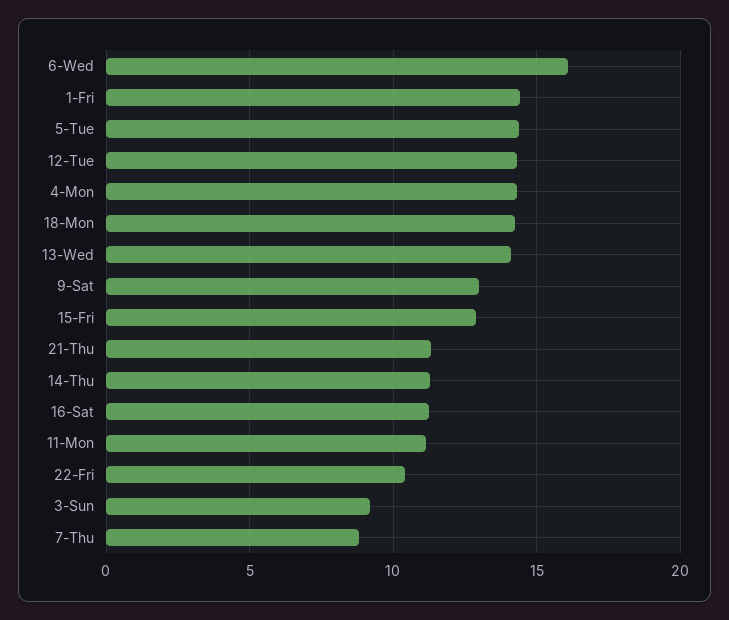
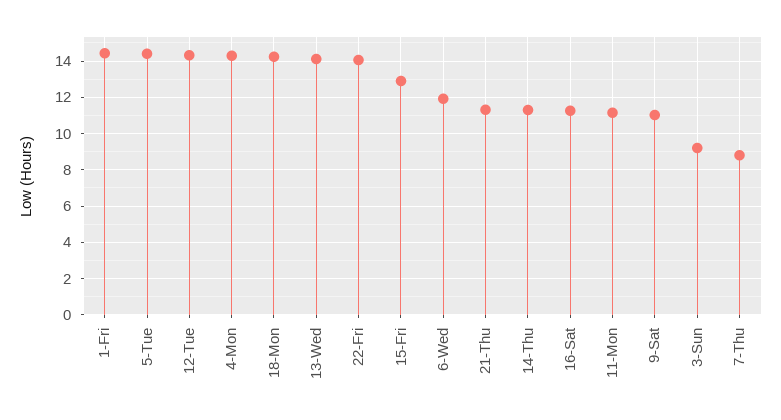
  {
-   "6-Wed": 16,
+   "6-Wed": 12,
    "1-Fri": 14.5,
    "5-Tue": 14.5,
    "12-Tue": 14.5,
    "4-Mon": 14.5,
    "18-Mon": 14,
    "13-Wed": 14,
-   "9-Sat": 13,
+   "9-Sat": 11,
    "15-Fri": 13,
    "21-Thu": 11.5,
    "14-Thu": 11.5,
    "16-Sat": 11.5,
    "11-Mon": 11,
-   "22-Fri": 10.5,
+   "22-Fri": 14,
    "3-Sun": 9,
    "7-Thu": 9
  }

